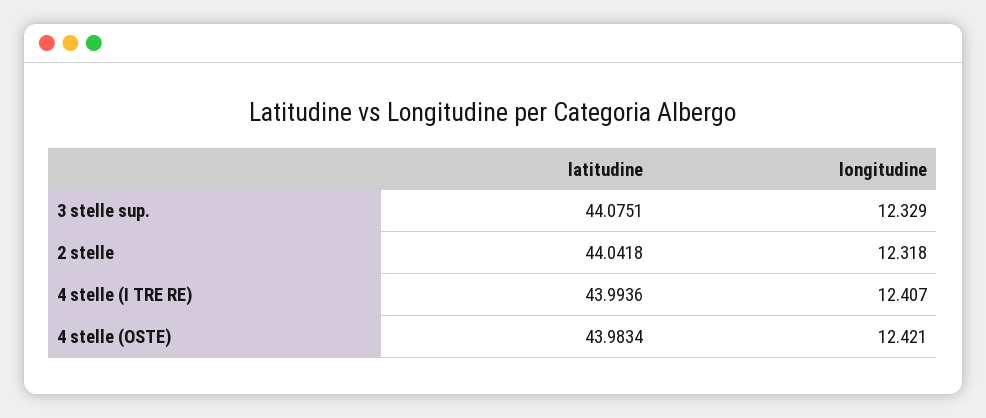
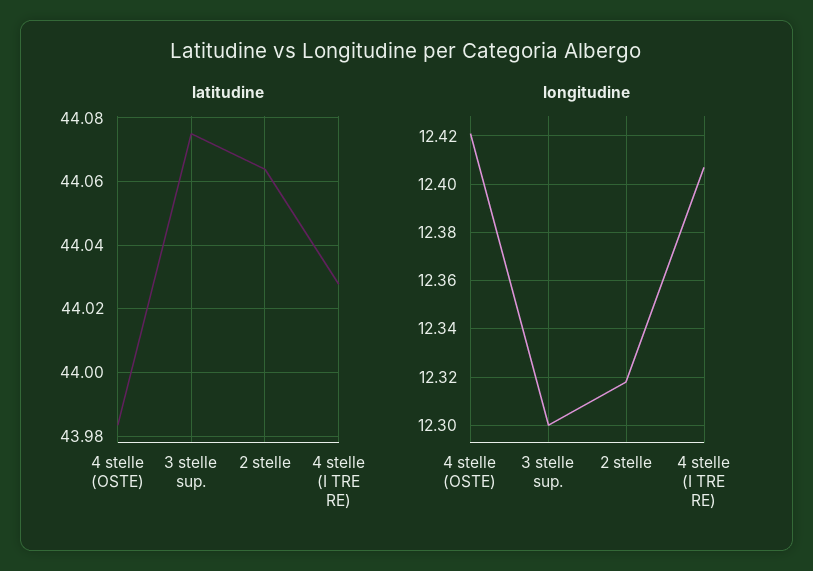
  {
    "latitudine": {
      "3 stelle sup.": 44.0751,
-     "2 stelle": 44.0418,
+     "2 stelle": 44.064,
-     "4 stelle (I TRE RE)": 43.9936,
+     "4 stelle (I TRE RE)": 44.028,
      "4 stelle (OSTE)": 43.9834
    },
    "longitudine": {
-     "3 stelle sup.": 12.329,
+     "3 stelle sup.": 12.3,
      "2 stelle": 12.318,
      "4 stelle (I TRE RE)": 12.407,
      "4 stelle (OSTE)": 12.421
    }
  }

